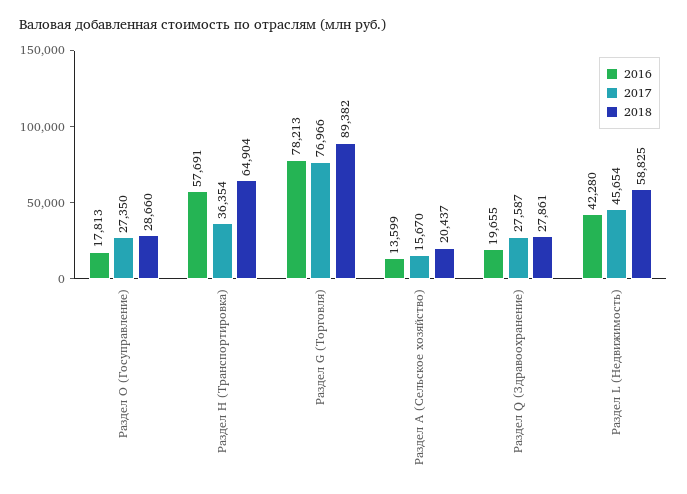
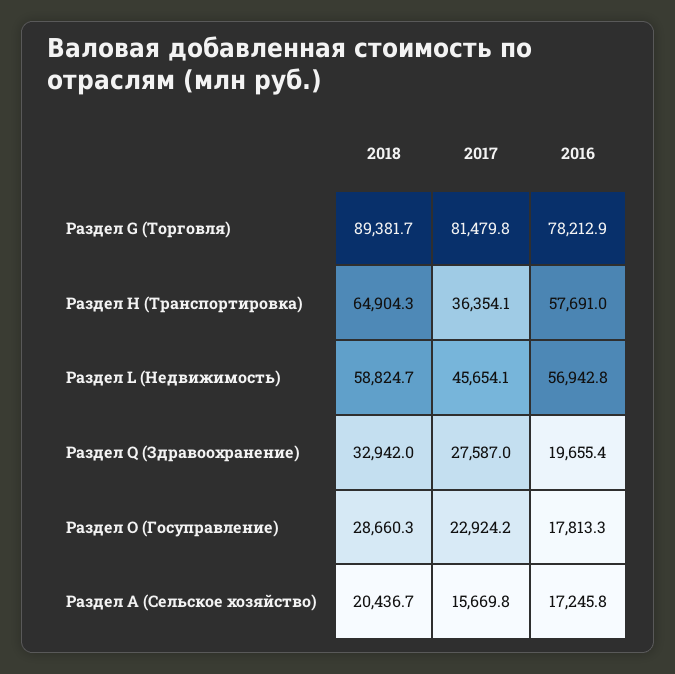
  {
    "2016": {
      "Раздел О (Госуправление)": 17813.3,
      "Раздел H (Транспортировка)": 57691,
      "Раздел G (Торговля)": 78212.9,
-     "Раздел A (Сельское хозяйство)": 13599,
+     "Раздел A (Сельское хозяйство)": 17245.8,
      "Раздел Q (Здравоохранение)": 19655.4,
-     "Раздел L (Недвижимость)": 42280
+     "Раздел L (Недвижимость)": 56942.8
    },
    "2017": {
-     "Раздел О (Госуправление)": 27350,
+     "Раздел О (Госуправление)": 22924.2,
      "Раздел H (Транспортировка)": 36354.1,
-     "Раздел G (Торговля)": 76966,
+     "Раздел G (Торговля)": 81479.8,
      "Раздел A (Сельское хозяйство)": 15669.8,
      "Раздел Q (Здравоохранение)": 27587,
      "Раздел L (Недвижимость)": 45654.1
    },
    "2018": {
      "Раздел О (Госуправление)": 28660.3,
      "Раздел H (Транспортировка)": 64904.3,
      "Раздел G (Торговля)": 89381.7,
      "Раздел A (Сельское хозяйство)": 20436.7,
-     "Раздел Q (Здравоохранение)": 27861,
+     "Раздел Q (Здравоохранение)": 32942,
      "Раздел L (Недвижимость)": 58824.7
    }
  }

